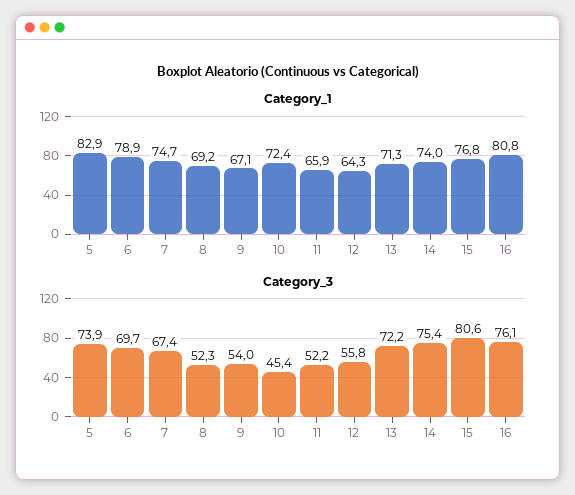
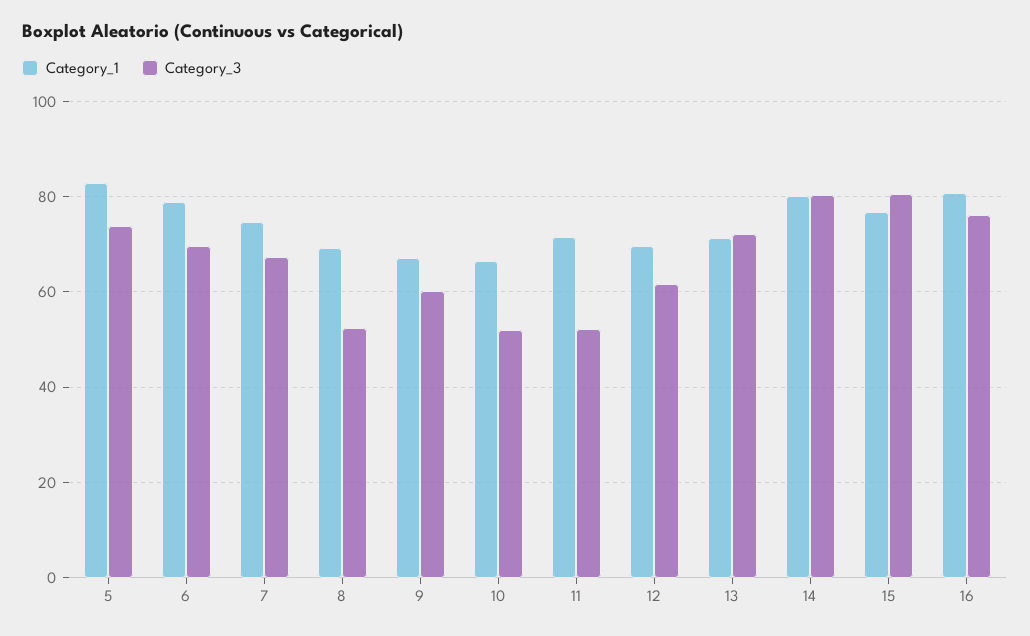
  {
    "Category_1": {
      "5": 82.9,
      "6": 78.9,
      "7": 74.7,
      "8": 69.2,
      "9": 67.1,
-     "10": 72.4,
+     "10": 66,
-     "11": 65.9,
+     "11": 72,
-     "12": 64.3,
+     "12": 70,
      "13": 71.3,
-     "14": 74,
+     "14": 80,
      "15": 76.8,
      "16": 80.8
    },
    "Category_3": {
      "5": 73.9,
      "6": 69.7,
      "7": 67.4,
      "8": 52.3,
-     "9": 54,
+     "9": 60,
-     "10": 45.4,
+     "10": 52,
      "11": 52.2,
-     "12": 55.8,
+     "12": 62,
      "13": 72.2,
-     "14": 75.4,
+     "14": 80,
      "15": 80.6,
      "16": 76.1
    }
  }

